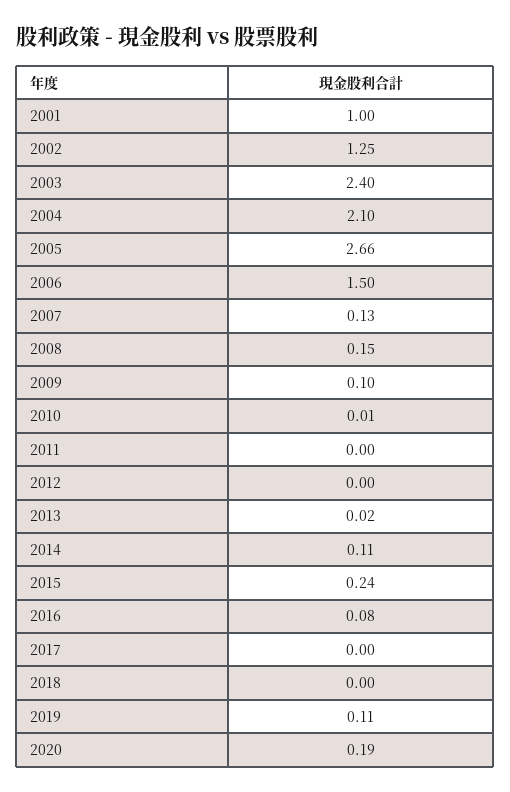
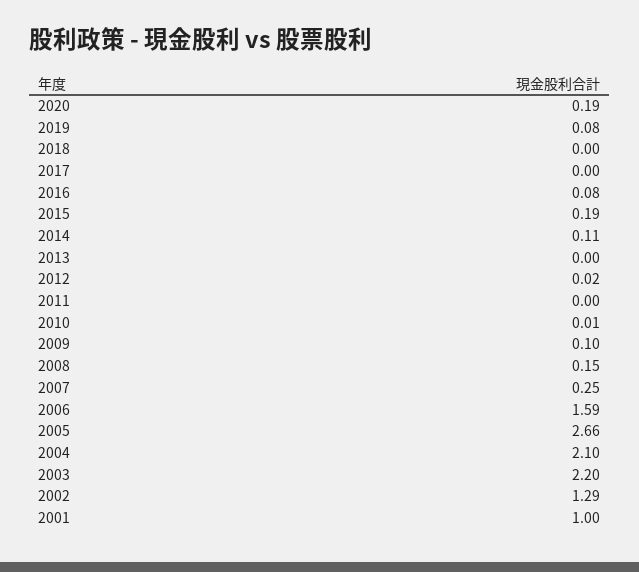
  {
    "2001": 1,
-   "2002": 1.25,
+   "2002": 1.29,
-   "2003": 2.4,
+   "2003": 2.2,
    "2004": 2.1,
    "2005": 2.66,
-   "2006": 1.5,
+   "2006": 1.59,
-   "2007": 0.13,
+   "2007": 0.25,
    "2008": 0.15,
    "2009": 0.1,
    "2010": 0.01,
    "2011": 0,
-   "2012": 0,
+   "2012": 0.02,
-   "2013": 0.02,
+   "2013": 0,
    "2014": 0.11,
-   "2015": 0.24,
+   "2015": 0.19,
    "2016": 0.08,
    "2017": 0,
    "2018": 0,
-   "2019": 0.11,
+   "2019": 0.08,
    "2020": 0.19
  }

